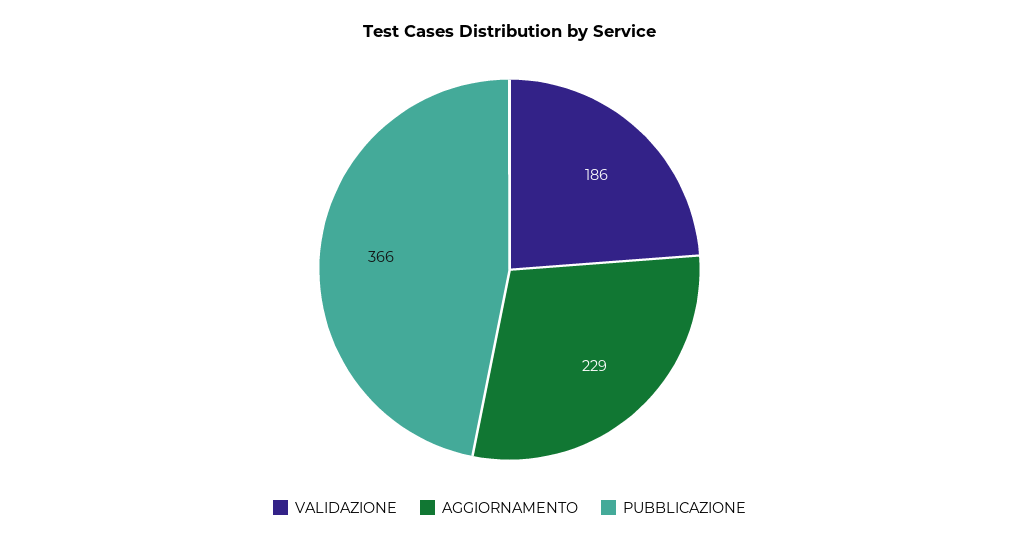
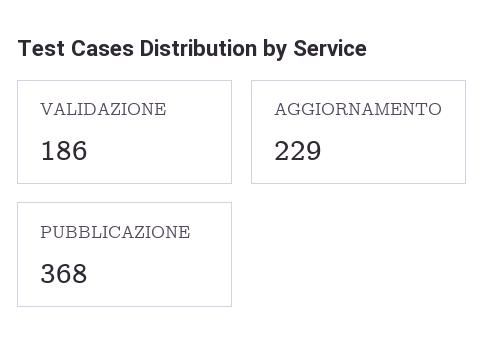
  {
    "VALIDAZIONE": 186,
    "AGGIORNAMENTO": 229,
-   "PUBBLICAZIONE": 366
+   "PUBBLICAZIONE": 368
  }

